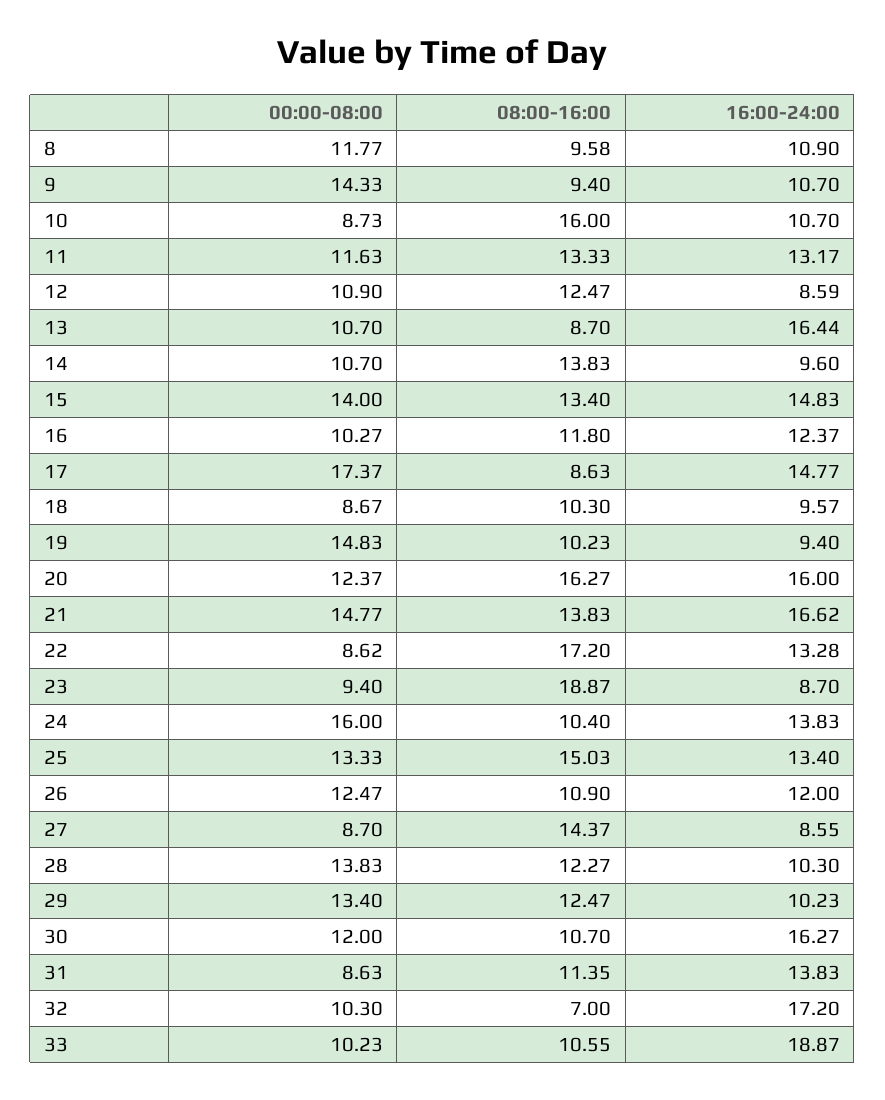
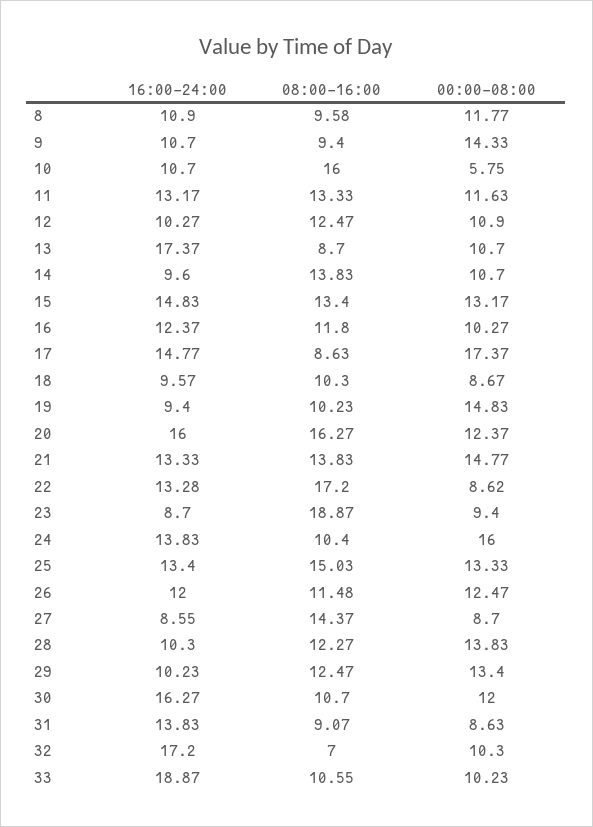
  {
    "00:00-08:00": {
      "8": 11.77,
      "9": 14.33,
-     "10": 8.73,
+     "10": 5.75,
      "11": 11.63,
      "12": 10.9,
      "13": 10.7,
      "14": 10.7,
-     "15": 14,
+     "15": 13.17,
      "16": 10.27,
      "17": 17.37,
      "18": 8.67,
      "19": 14.83,
      "20": 12.37,
      "21": 14.77,
      "22": 8.62,
      "23": 9.4,
      "24": 16,
      "25": 13.33,
      "26": 12.47,
      "27": 8.7,
      "28": 13.83,
      "29": 13.4,
      "30": 12,
      "31": 8.63,
      "32": 10.3,
      "33": 10.23
    },
    "08:00-16:00": {
      "8": 9.58,
      "9": 9.4,
      "10": 16,
      "11": 13.33,
      "12": 12.47,
      "13": 8.7,
      "14": 13.83,
      "15": 13.4,
      "16": 11.8,
      "17": 8.63,
      "18": 10.3,
      "19": 10.23,
      "20": 16.27,
      "21": 13.83,
      "22": 17.2,
      "23": 18.87,
      "24": 10.4,
      "25": 15.03,
-     "26": 10.9,
+     "26": 11.48,
      "27": 14.37,
      "28": 12.27,
      "29": 12.47,
      "30": 10.7,
-     "31": 11.35,
+     "31": 9.07,
      "32": 7,
      "33": 10.55
    },
    "16:00-24:00": {
      "8": 10.9,
      "9": 10.7,
      "10": 10.7,
      "11": 13.17,
-     "12": 8.59,
+     "12": 10.27,
-     "13": 16.44,
+     "13": 17.37,
      "14": 9.6,
      "15": 14.83,
      "16": 12.37,
      "17": 14.77,
      "18": 9.57,
      "19": 9.4,
      "20": 16,
-     "21": 16.62,
+     "21": 13.33,
      "22": 13.28,
      "23": 8.7,
      "24": 13.83,
      "25": 13.4,
      "26": 12,
      "27": 8.55,
      "28": 10.3,
      "29": 10.23,
      "30": 16.27,
      "31": 13.83,
      "32": 17.2,
      "33": 18.87
    }
  }

